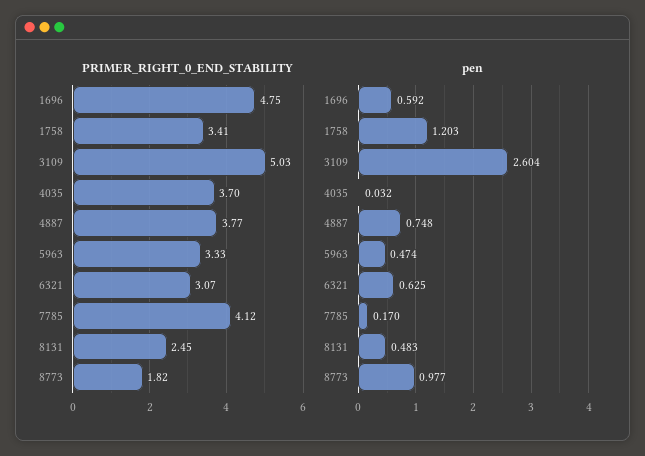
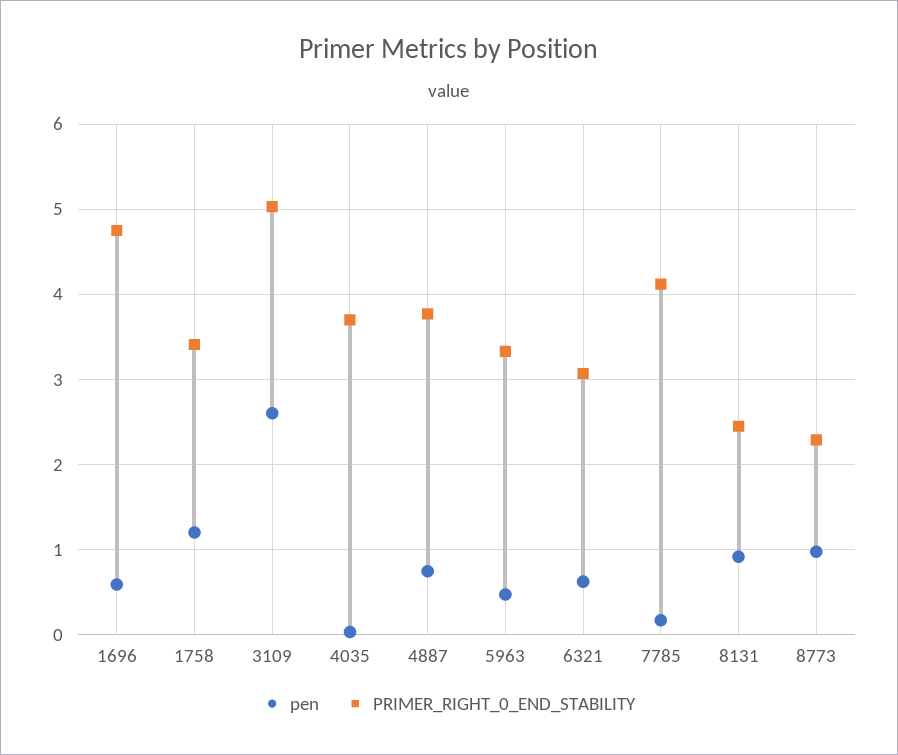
  {
    "PRIMER_RIGHT_0_END_STABILITY": {
      "1696": 4.75,
      "1758": 3.41,
      "3109": 5.03,
      "4035": 3.7,
      "4887": 3.77,
      "5963": 3.33,
      "6321": 3.07,
      "7785": 4.12,
      "8131": 2.45,
-     "8773": 1.82
+     "8773": 2.3
    },
    "pen": {
      "1696": 0.592,
      "1758": 1.203,
      "3109": 2.604,
      "4035": 0.032,
      "4887": 0.748,
      "5963": 0.474,
      "6321": 0.625,
      "7785": 0.17,
-     "8131": 0.483,
+     "8131": 0.9,
      "8773": 0.977
    }
  }

